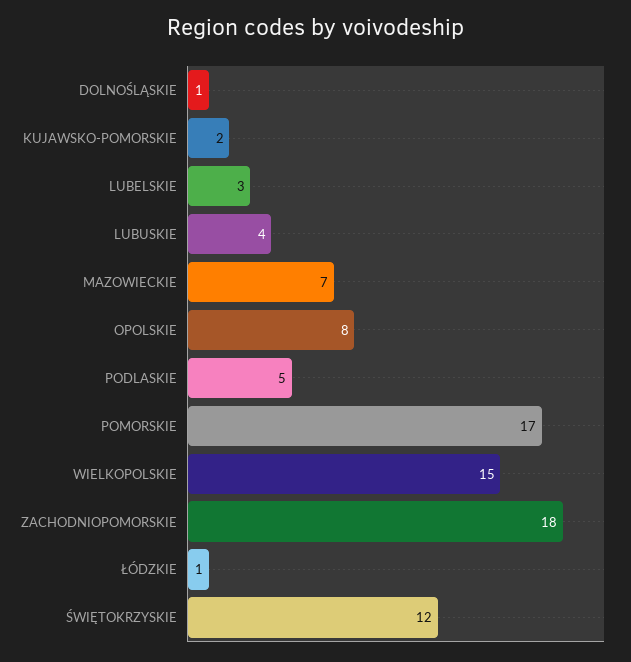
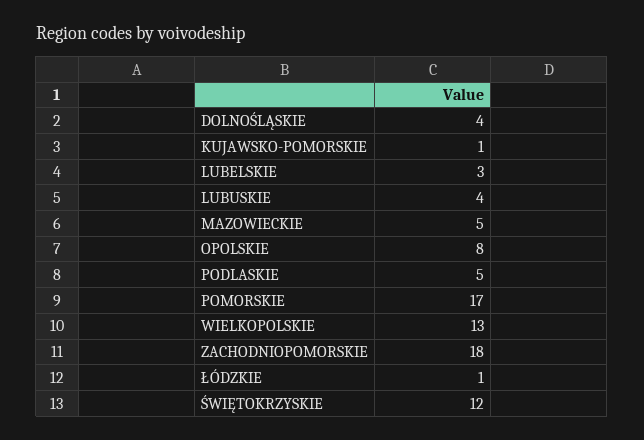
  {
-   "DOLNOŚLĄSKIE": 1,
+   "DOLNOŚLĄSKIE": 4,
-   "KUJAWSKO-POMORSKIE": 2,
+   "KUJAWSKO-POMORSKIE": 1,
    "LUBELSKIE": 3,
    "LUBUSKIE": 4,
-   "MAZOWIECKIE": 7,
+   "MAZOWIECKIE": 5,
    "OPOLSKIE": 8,
    "PODLASKIE": 5,
    "POMORSKIE": 17,
-   "WIELKOPOLSKIE": 15,
+   "WIELKOPOLSKIE": 13,
    "ZACHODNIOPOMORSKIE": 18,
    "ŁÓDZKIE": 1,
    "ŚWIĘTOKRZYSKIE": 12
  }

